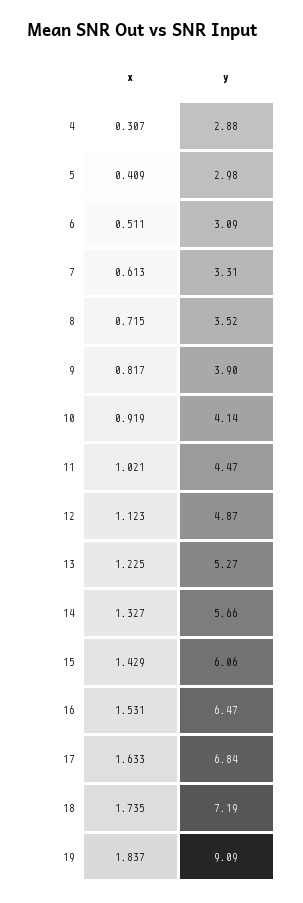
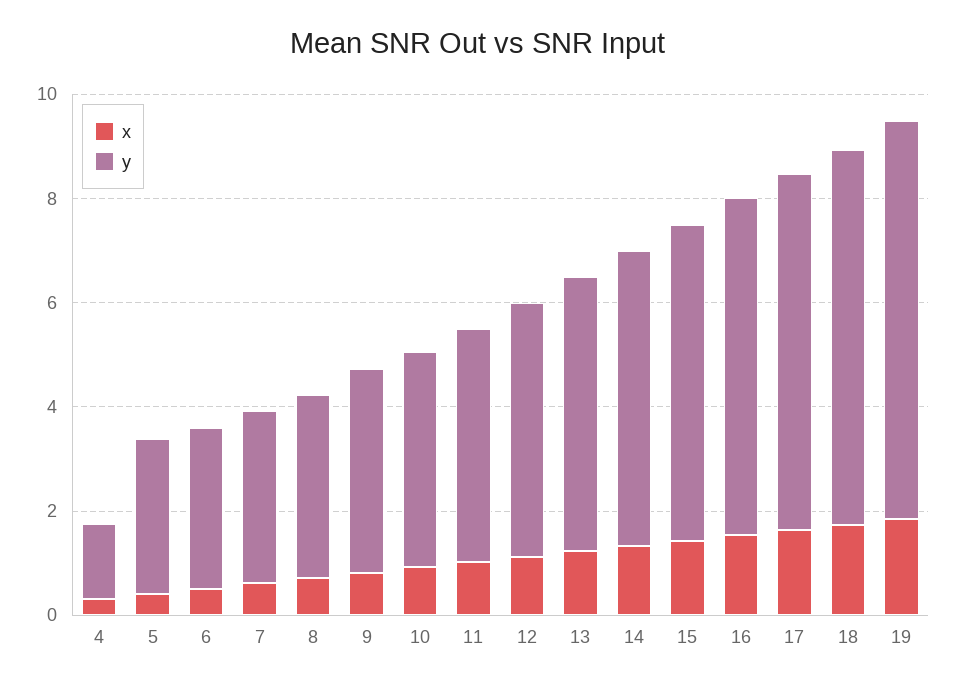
  {
    "x": {
      "4": 0.307,
      "5": 0.409,
      "6": 0.511,
      "7": 0.613,
      "8": 0.715,
      "9": 0.817,
      "10": 0.919,
      "11": 1.021,
      "12": 1.123,
      "13": 1.225,
      "14": 1.327,
      "15": 1.429,
      "16": 1.531,
      "17": 1.633,
      "18": 1.735,
      "19": 1.837
    },
    "y": {
-     "4": 2.88,
+     "4": 1.5,
      "5": 2.98,
      "6": 3.09,
      "7": 3.31,
      "8": 3.52,
      "9": 3.9,
      "10": 4.14,
      "11": 4.47,
      "12": 4.87,
      "13": 5.27,
      "14": 5.66,
      "15": 6.06,
      "16": 6.47,
      "17": 6.84,
      "18": 7.19,
-     "19": 9.09
+     "19": 7.5
    }
  }

